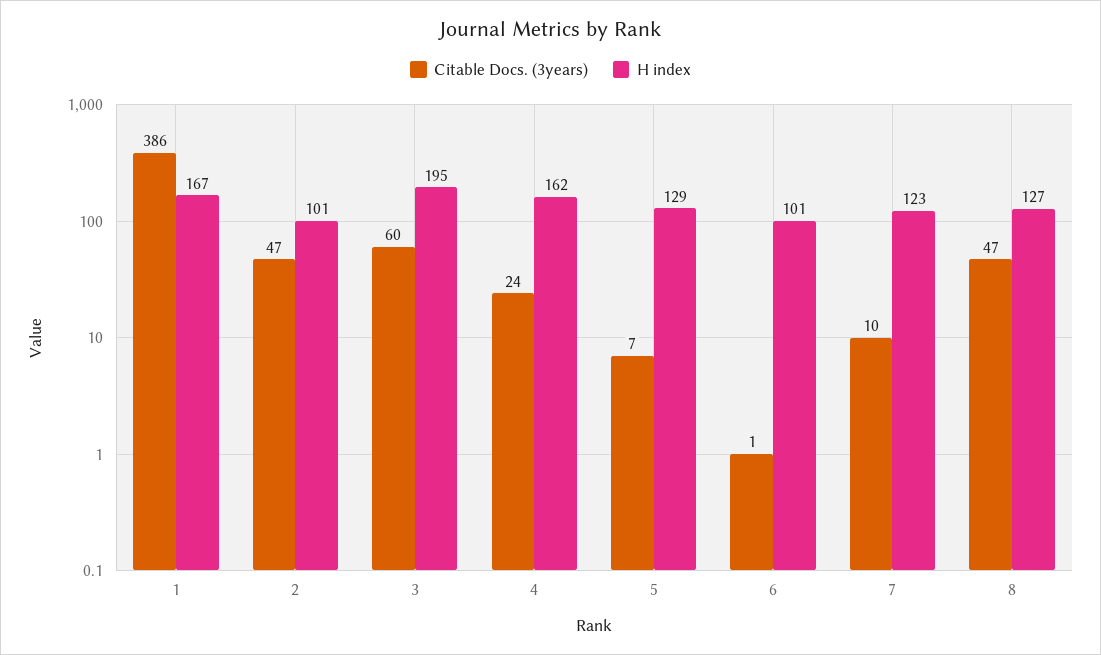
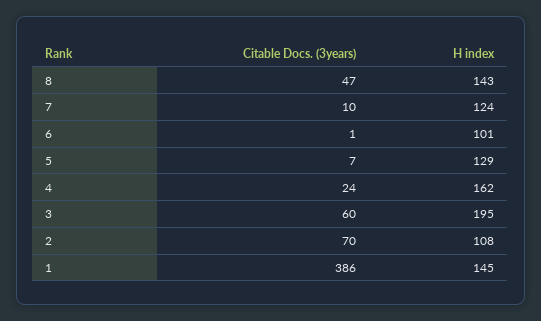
  {
    "Citable Docs. (3years)": {
      "1": 386,
-     "2": 47,
+     "2": 70,
      "3": 60,
      "4": 24,
      "5": 7,
      "6": 1,
      "7": 10,
      "8": 47
    },
    "H index": {
-     "1": 167,
+     "1": 145,
-     "2": 101,
+     "2": 108,
      "3": 195,
      "4": 162,
      "5": 129,
      "6": 101,
-     "7": 123,
+     "7": 124,
-     "8": 127
+     "8": 143
    }
  }

